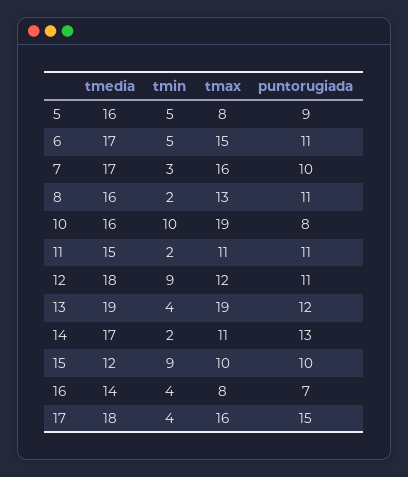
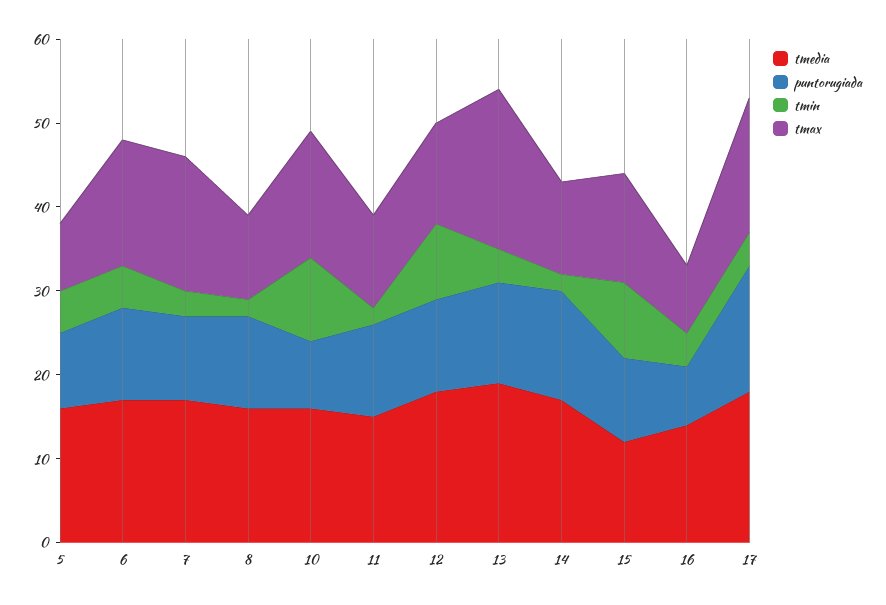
  {
    "tmedia": {
      "5": 16,
      "6": 17,
      "7": 17,
      "8": 16,
      "10": 16,
      "11": 15,
      "12": 18,
      "13": 19,
      "14": 17,
      "15": 12,
      "16": 14,
      "17": 18
    },
    "tmin": {
      "5": 5,
      "6": 5,
      "7": 3,
      "8": 2,
      "10": 10,
      "11": 2,
      "12": 9,
      "13": 4,
      "14": 2,
      "15": 9,
      "16": 4,
      "17": 4
    },
    "tmax": {
      "5": 8,
      "6": 15,
      "7": 16,
-     "8": 13,
+     "8": 10,
-     "10": 19,
+     "10": 15,
      "11": 11,
      "12": 12,
      "13": 19,
      "14": 11,
-     "15": 10,
+     "15": 13,
      "16": 8,
      "17": 16
    },
    "puntorugiada": {
      "5": 9,
      "6": 11,
      "7": 10,
      "8": 11,
      "10": 8,
      "11": 11,
      "12": 11,
      "13": 12,
      "14": 13,
      "15": 10,
      "16": 7,
      "17": 15
    }
  }

